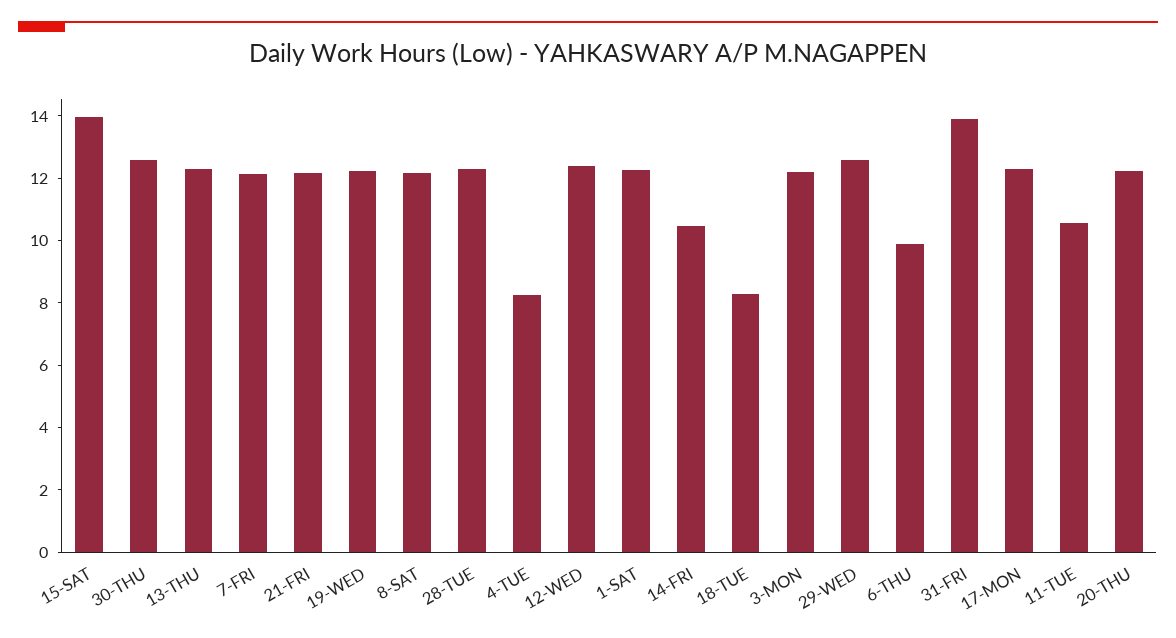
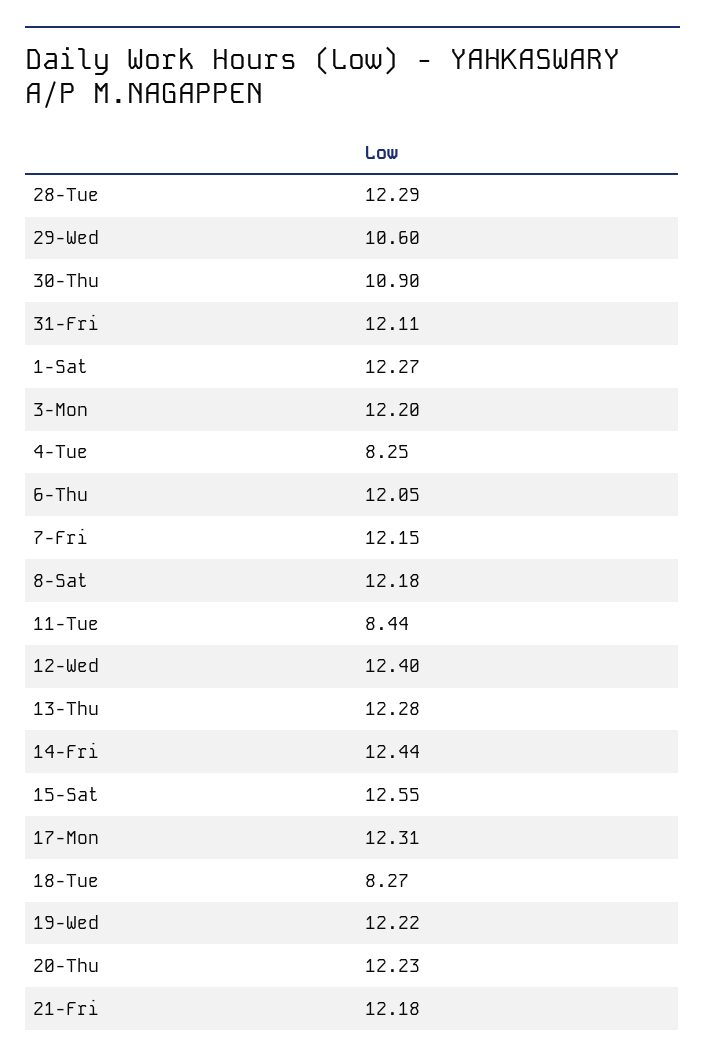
  {
-   "15-SAT": 14,
+   "15-SAT": 12.55,
-   "30-THU": 12.5,
+   "30-THU": 10.9,
    "13-THU": 12.28,
    "7-FRI": 12.15,
    "21-FRI": 12.18,
    "19-WED": 12.22,
    "8-SAT": 12.18,
    "28-TUE": 12.29,
    "4-TUE": 8.25,
    "12-WED": 12.4,
    "1-SAT": 12.27,
-   "14-FRI": 10.5,
+   "14-FRI": 12.44,
    "18-TUE": 8.27,
    "3-MON": 12.2,
-   "29-WED": 12.5,
+   "29-WED": 10.6,
-   "6-THU": 10,
+   "6-THU": 12.05,
-   "31-FRI": 14,
+   "31-FRI": 12.11,
    "17-MON": 12.31,
-   "11-TUE": 10.5,
+   "11-TUE": 8.44,
    "20-THU": 12.23
  }

